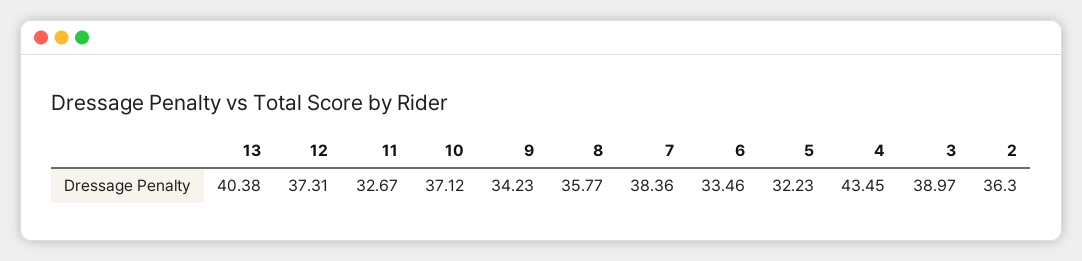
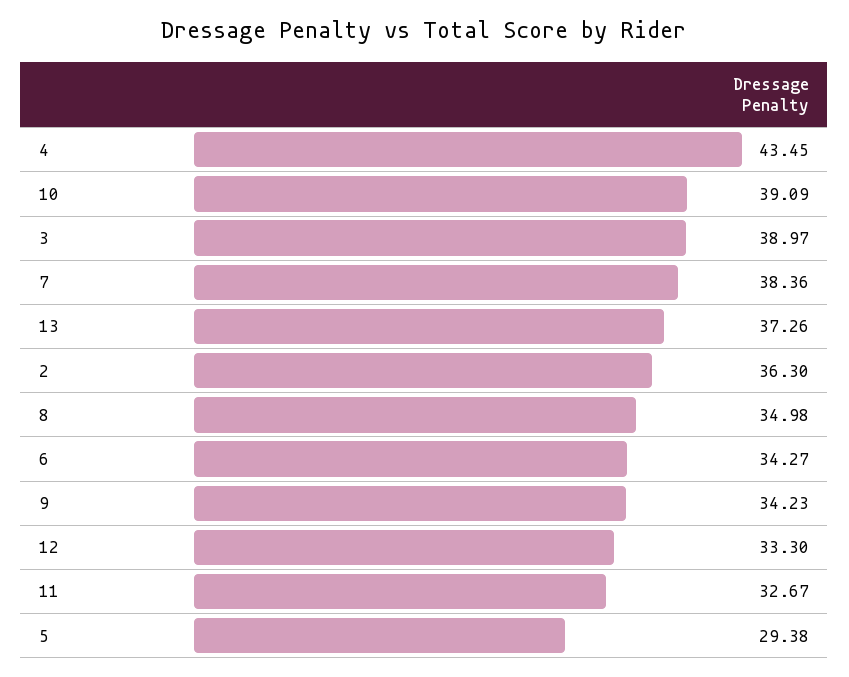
  {
-   "13": 40.38,
+   "13": 37.26,
-   "12": 37.31,
+   "12": 33.3,
    "11": 32.67,
-   "10": 37.12,
+   "10": 39.09,
    "9": 34.23,
-   "8": 35.77,
+   "8": 34.98,
    "7": 38.36,
-   "6": 33.46,
+   "6": 34.27,
-   "5": 32.23,
+   "5": 29.38,
    "4": 43.45,
    "3": 38.97,
    "2": 36.3
  }

